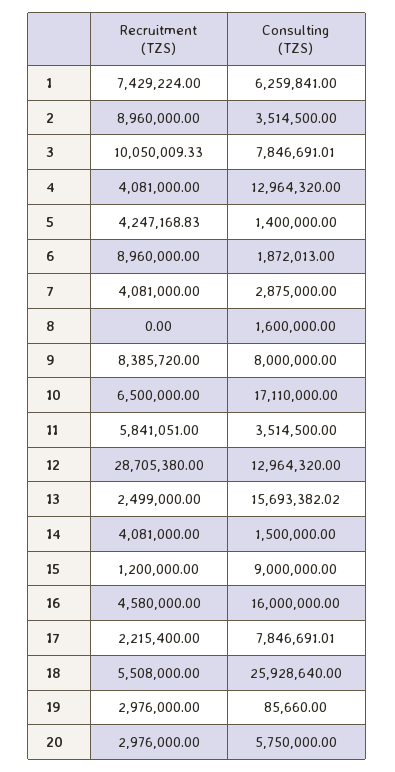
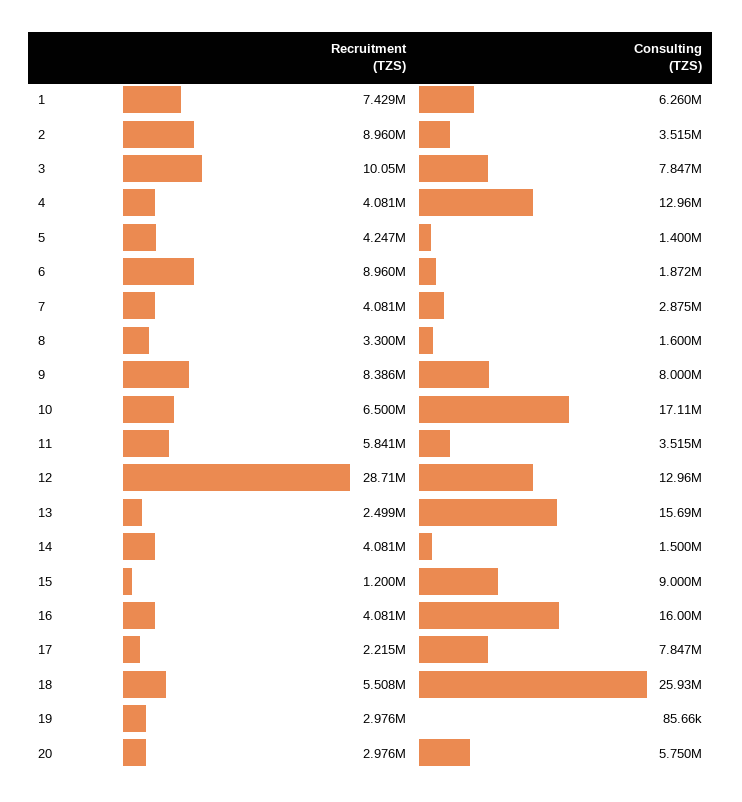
  {
    "Recruitment (TZS)": {
      "1": 7429224,
      "2": 8960000,
      "3": 10050009.33,
      "4": 4081000,
      "5": 4247168.83,
      "6": 8960000,
      "7": 4081000,
-     "8": 0,
+     "8": 3300000,
      "9": 8385720,
      "10": 6500000,
      "11": 5841051,
      "12": 28705380,
      "13": 2499000,
      "14": 4081000,
      "15": 1200000,
-     "16": 4580000,
+     "16": 4081000,
      "17": 2215400,
      "18": 5508000,
      "19": 2976000,
      "20": 2976000
    },
    "Consulting (TZS)": {
      "1": 6259841,
      "2": 3514500,
      "3": 7846691.01,
      "4": 12964320,
      "5": 1400000,
      "6": 1872013,
      "7": 2875000,
      "8": 1600000,
      "9": 8000000,
      "10": 17110000,
      "11": 3514500,
      "12": 12964320,
      "13": 15693382.02,
      "14": 1500000,
      "15": 9000000,
      "16": 16000000,
      "17": 7846691.01,
      "18": 25928640,
      "19": 85660,
      "20": 5750000
    }
  }

